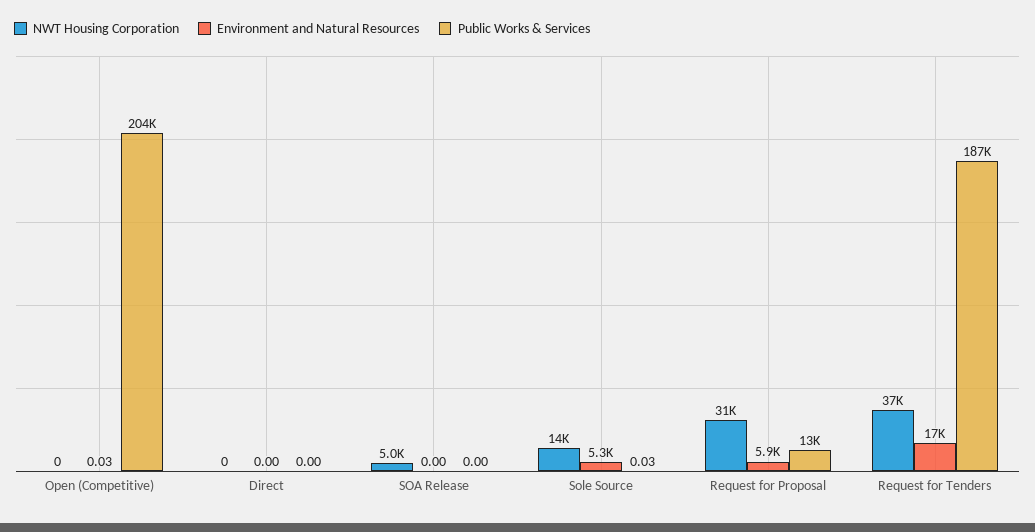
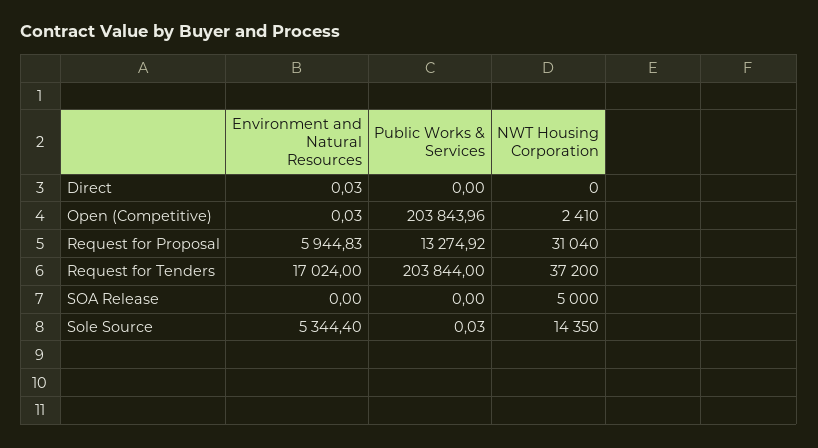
  {
    "NWT Housing Corporation": {
-     "Open (Competitive)": 0,
+     "Open (Competitive)": 2410,
      "Direct": 0,
      "SOA Release": 5000,
      "Sole Source": 14350,
      "Request for Proposal": 31040,
      "Request for Tenders": 37200
    },
    "Environment and Natural Resources": {
      "Open (Competitive)": 0.03,
-     "Direct": 0,
+     "Direct": 0.03,
      "SOA Release": 0,
      "Sole Source": 5344.4,
      "Request for Proposal": 5944.83,
      "Request for Tenders": 17024
    },
    "Public Works & Services": {
      "Open (Competitive)": 203843.96,
      "Direct": 0,
      "SOA Release": 0,
      "Sole Source": 0.03,
      "Request for Proposal": 13274.92,
-     "Request for Tenders": 187000
+     "Request for Tenders": 203844
    }
  }

